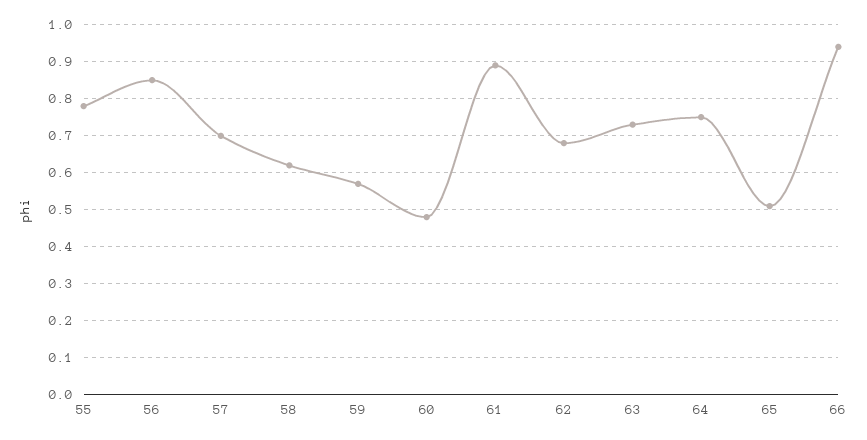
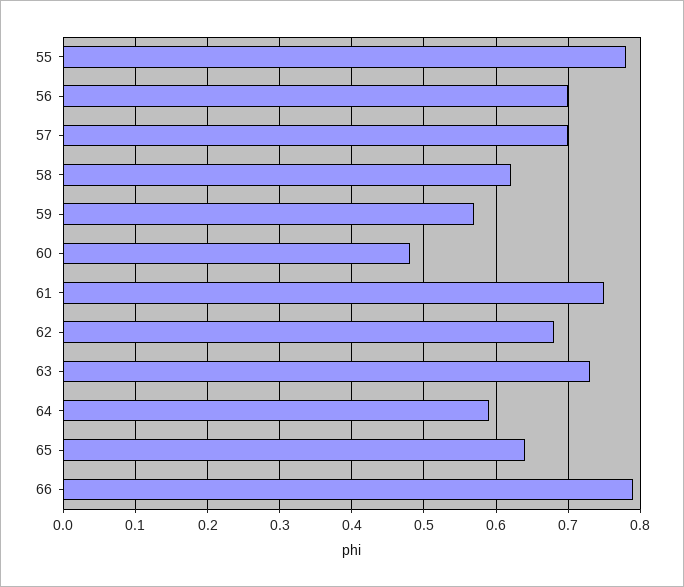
  {
    "55": 0.78,
-   "56": 0.85,
+   "56": 0.7,
    "57": 0.7,
    "58": 0.62,
    "59": 0.57,
    "60": 0.48,
-   "61": 0.9,
+   "61": 0.75,
    "62": 0.68,
    "63": 0.73,
-   "64": 0.75,
+   "64": 0.59,
-   "65": 0.5,
+   "65": 0.64,
-   "66": 0.95
+   "66": 0.79
  }

